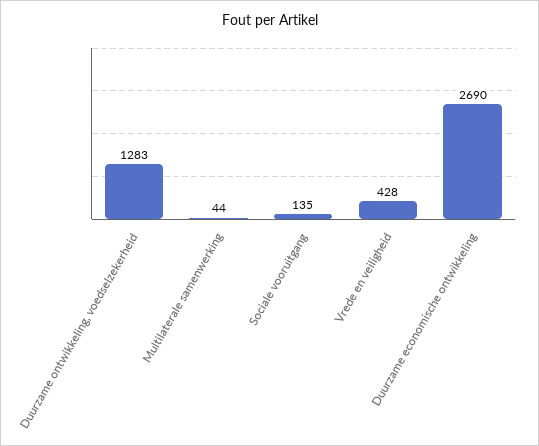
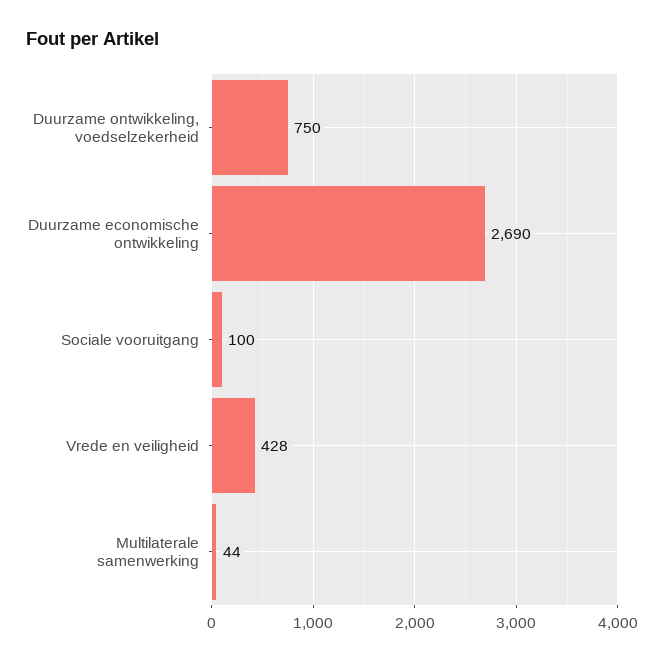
  {
-   "Duurzame ontwikkeling, voedselzekerheid": 1283,
+   "Duurzame ontwikkeling, voedselzekerheid": 750,
    "Multilaterale samenwerking": 44,
-   "Sociale vooruitgang": 135,
+   "Sociale vooruitgang": 100,
    "Vrede en veiligheid": 428,
    "Duurzame economische ontwikkeling": 2690
  }

